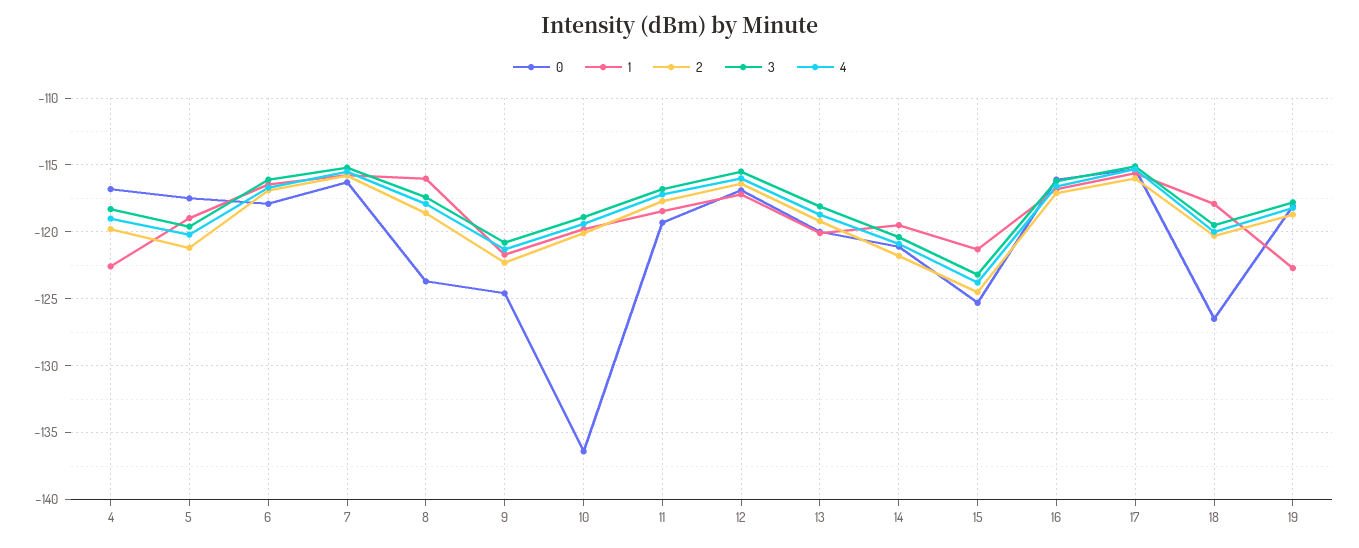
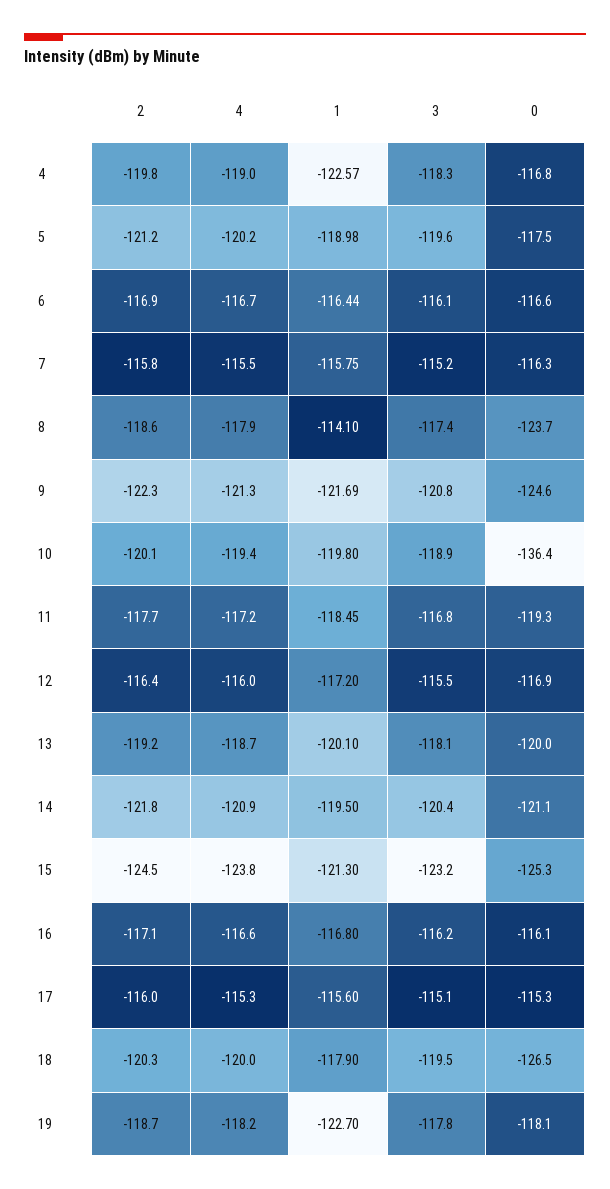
  {
    "0": {
      "4": -116.8,
      "5": -117.5,
-     "6": -118,
+     "6": -116.6,
      "7": -116.3,
      "8": -123.7,
      "9": -124.6,
      "10": -136.4,
      "11": -119.3,
      "12": -116.9,
      "13": -120,
      "14": -121.1,
      "15": -125.3,
      "16": -116.1,
      "17": -115.3,
      "18": -126.5,
      "19": -118.1
    },
    "1": {
      "4": -122.57,
      "5": -118.98,
      "6": -116.44,
      "7": -115.75,
-     "8": -116,
+     "8": -114.1,
      "9": -121.69,
      "10": -119.8,
      "11": -118.45,
      "12": -117.2,
      "13": -120.1,
      "14": -119.5,
      "15": -121.3,
      "16": -116.8,
      "17": -115.6,
      "18": -117.9,
      "19": -122.7
    },
    "2": {
      "4": -119.8,
      "5": -121.2,
      "6": -116.9,
      "7": -115.8,
      "8": -118.6,
      "9": -122.3,
      "10": -120.1,
      "11": -117.7,
      "12": -116.4,
      "13": -119.2,
      "14": -121.8,
      "15": -124.5,
      "16": -117.1,
      "17": -116,
      "18": -120.3,
      "19": -118.7
    },
    "3": {
      "4": -118.3,
      "5": -119.6,
      "6": -116.1,
      "7": -115.2,
      "8": -117.4,
      "9": -120.8,
      "10": -118.9,
      "11": -116.8,
      "12": -115.5,
      "13": -118.1,
      "14": -120.4,
      "15": -123.2,
      "16": -116.2,
      "17": -115.1,
      "18": -119.5,
      "19": -117.8
    },
    "4": {
      "4": -119,
      "5": -120.2,
      "6": -116.7,
      "7": -115.5,
      "8": -117.9,
      "9": -121.3,
      "10": -119.4,
      "11": -117.2,
      "12": -116,
      "13": -118.7,
      "14": -120.9,
      "15": -123.8,
      "16": -116.6,
      "17": -115.3,
      "18": -120,
      "19": -118.2
    }
  }

